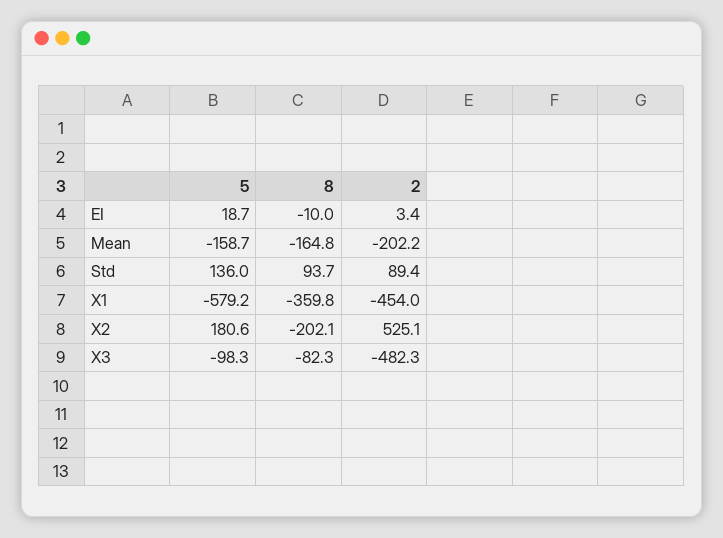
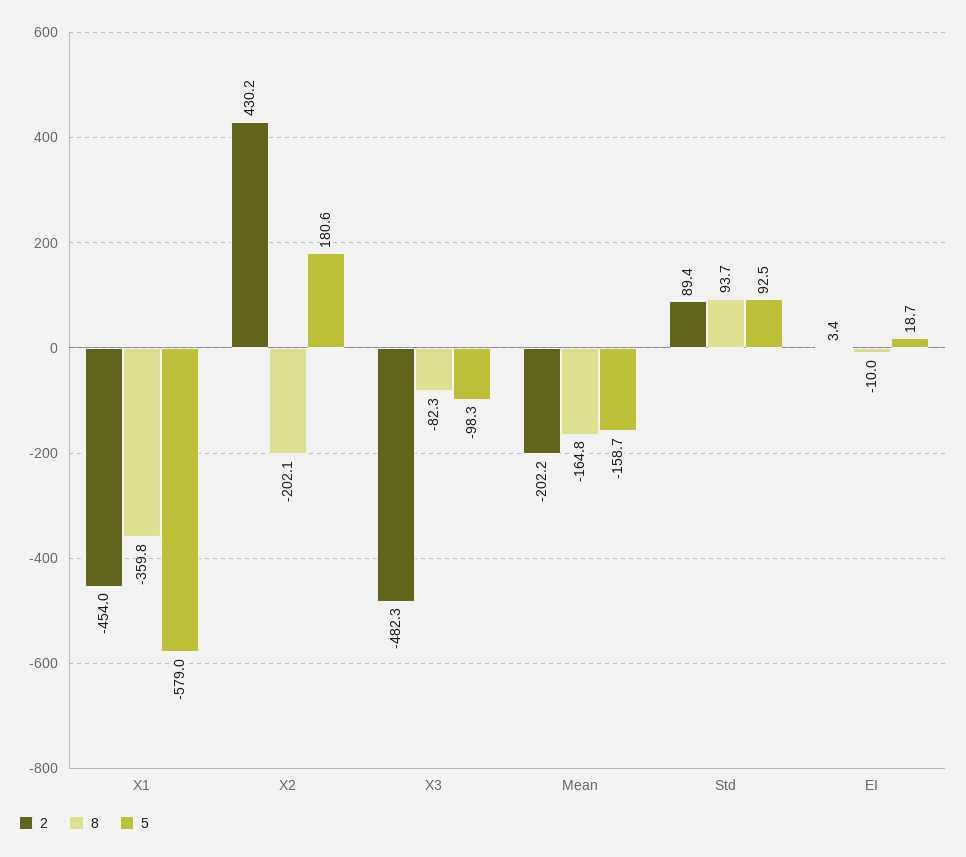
  {
    "5": {
      "EI": 18.7,
      "Mean": -158.7,
-     "Std": 136,
+     "Std": 92.5,
-     "X1": -579.2,
+     "X1": -579,
      "X2": 180.6,
      "X3": -98.3
    },
    "8": {
      "EI": -10,
      "Mean": -164.8,
      "Std": 93.7,
      "X1": -359.8,
      "X2": -202.1,
      "X3": -82.3
    },
    "2": {
      "EI": 3.4,
      "Mean": -202.2,
      "Std": 89.4,
      "X1": -454,
-     "X2": 525.1,
+     "X2": 430.2,
      "X3": -482.3
    }
  }

